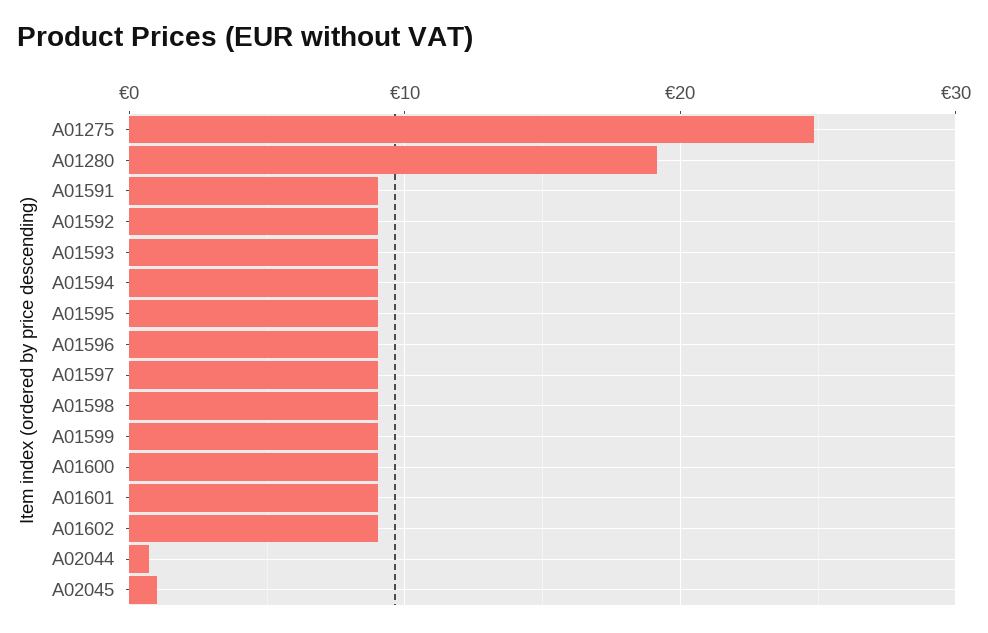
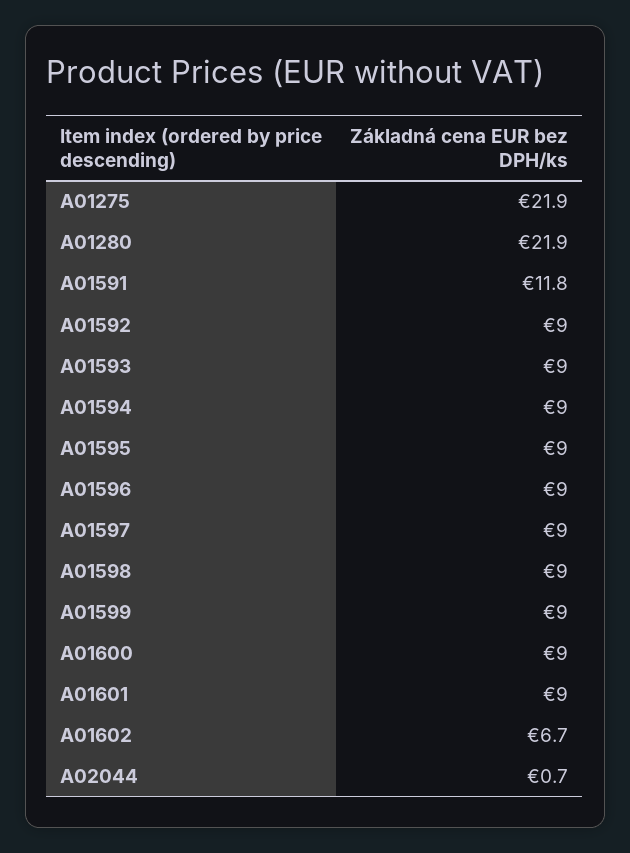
  {
-   "A01275": 25,
+   "A01275": 21.9,
-   "A01280": 19,
+   "A01280": 21.9,
-   "A01591": 9,
+   "A01591": 11.8,
    "A01592": 9,
    "A01593": 9,
    "A01594": 9,
    "A01595": 9,
    "A01596": 9,
    "A01597": 9,
    "A01598": 9,
    "A01599": 9,
    "A01600": 9,
    "A01601": 9,
-   "A01602": 9,
+   "A01602": 6.7,
-   "A02044": 0.7,
+   "A02044": 0.7
-   "A02045": 1
  }

